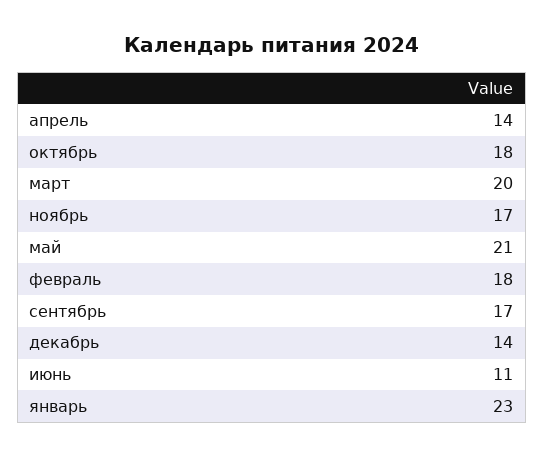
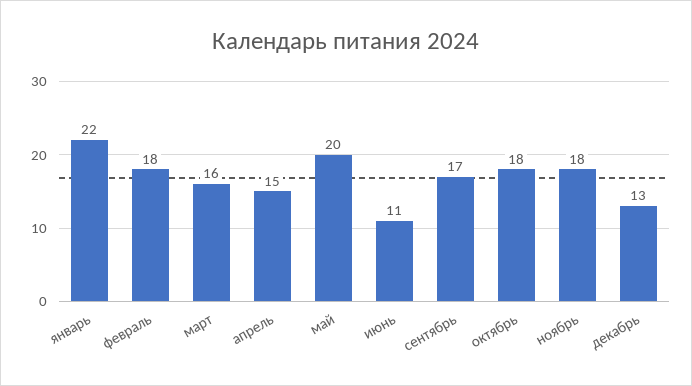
  {
-   "апрель": 14,
+   "апрель": 15,
    "октябрь": 18,
-   "март": 20,
+   "март": 16,
-   "ноябрь": 17,
+   "ноябрь": 18,
-   "май": 21,
+   "май": 20,
    "февраль": 18,
    "сентябрь": 17,
-   "декабрь": 14,
+   "декабрь": 13,
    "июнь": 11,
-   "январь": 23
+   "январь": 22
  }

